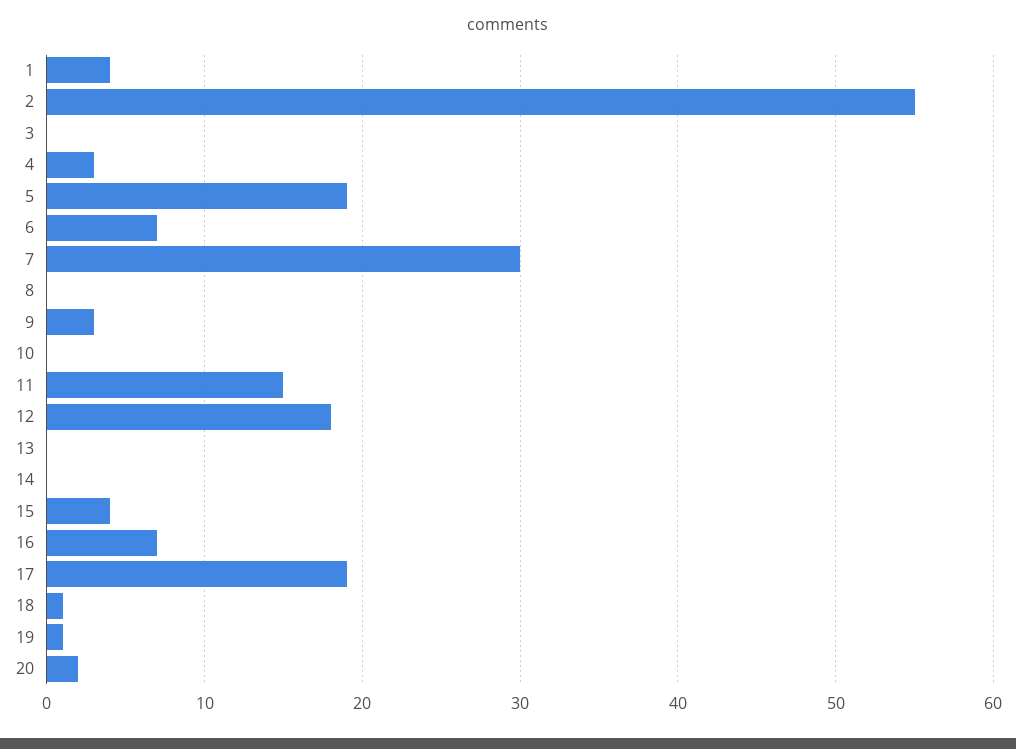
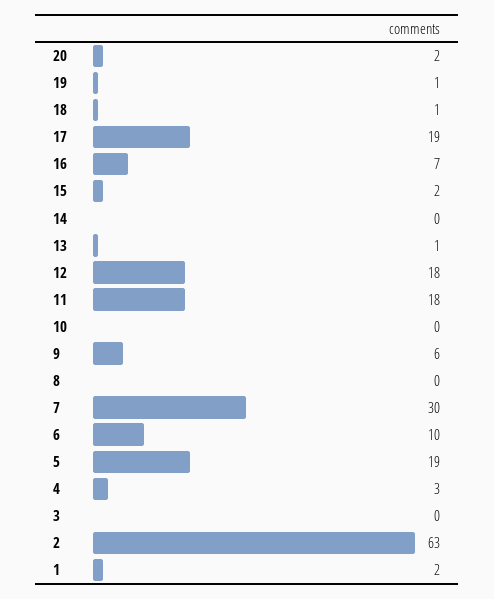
  {
-   "1": 4,
+   "1": 2,
-   "2": 55,
+   "2": 63,
    "3": 0,
    "4": 3,
    "5": 19,
-   "6": 7,
+   "6": 10,
    "7": 30,
    "8": 0,
-   "9": 3,
+   "9": 6,
    "10": 0,
-   "11": 15,
+   "11": 18,
    "12": 18,
-   "13": 0,
+   "13": 1,
    "14": 0,
-   "15": 4,
+   "15": 2,
    "16": 7,
    "17": 19,
    "18": 1,
    "19": 1,
    "20": 2
  }

